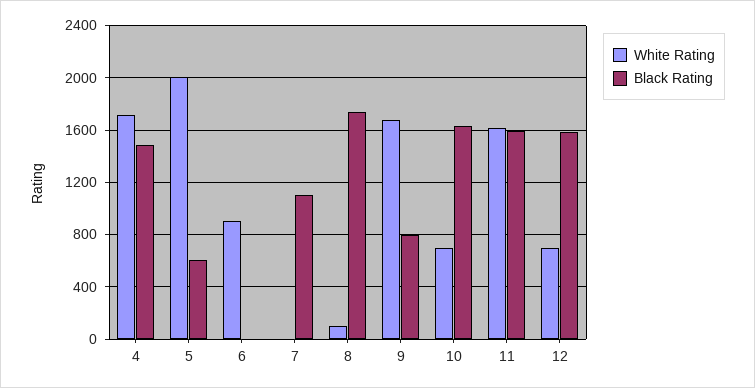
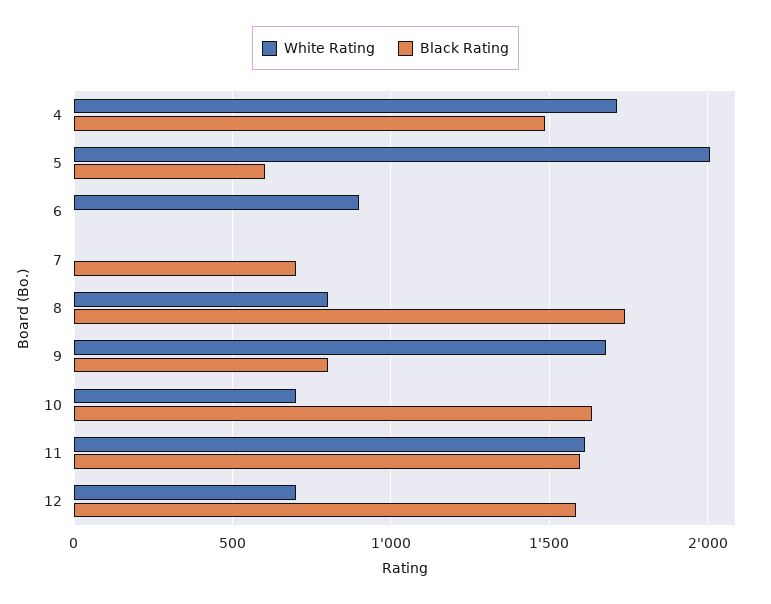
  {
    "White Rating": {
      "4": 1700,
      "5": 2000,
      "6": 900,
      "7": 0,
-     "8": 100,
+     "8": 800,
      "9": 1700,
      "10": 700,
      "11": 1600,
      "12": 700
    },
    "Black Rating": {
      "4": 1500,
      "5": 600,
      "6": 0,
-     "7": 1100,
+     "7": 700,
      "8": 1750,
      "9": 800,
      "10": 1650,
      "11": 1600,
      "12": 1600
    }
  }

